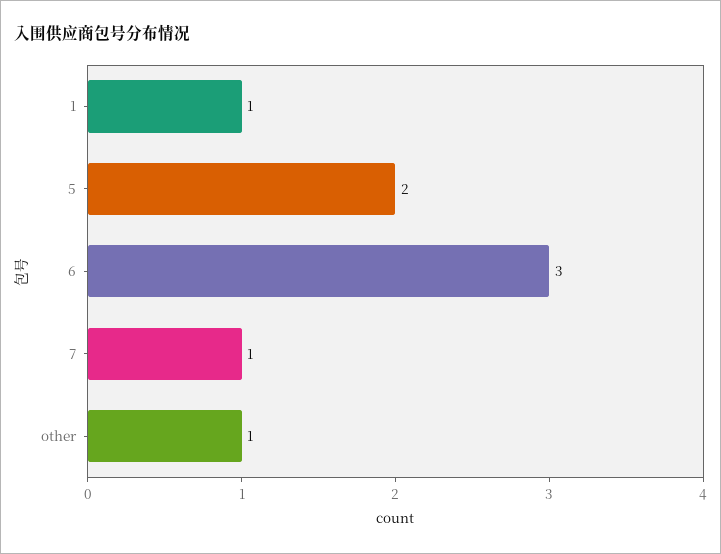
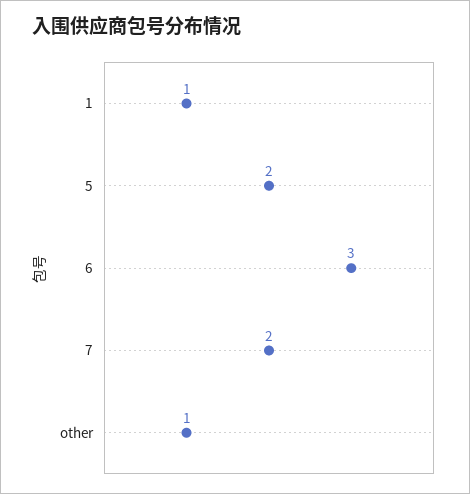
  {
    "1": 1,
    "5": 2,
    "6": 3,
-   "7": 1,
+   "7": 2,
    "other": 1
  }

